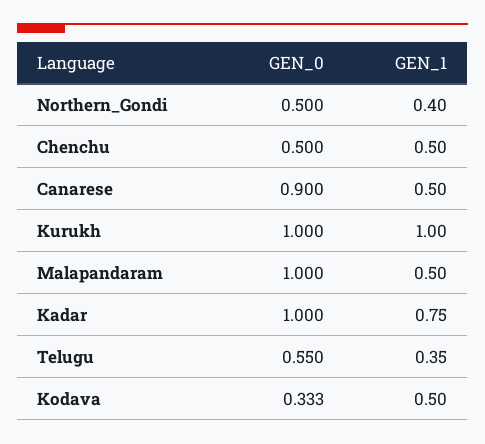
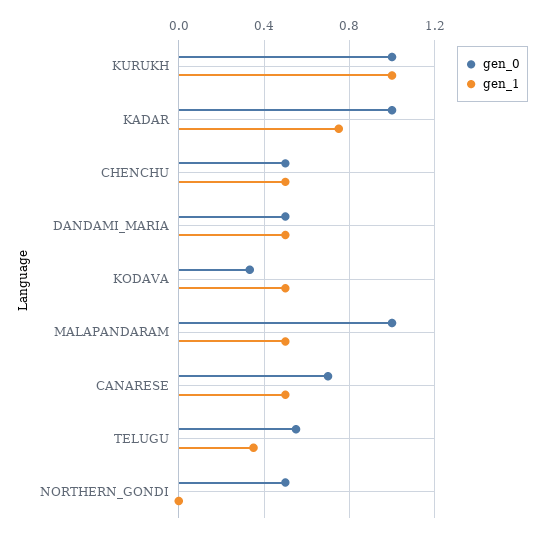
  {
    "GEN_0": {
      "Northern_Gondi": 0.5,
      "Chenchu": 0.5,
-     "Canarese": 0.9,
+     "Canarese": 0.7,
      "Kurukh": 1,
      "Malapandaram": 1,
      "Kadar": 1,
      "Telugu": 0.55,
-     "Kodava": 0.333
+     "Kodava": 0.333,
+     "DANDAMI_MARIA": 0.5
    },
    "GEN_1": {
-     "Northern_Gondi": 0.4,
+     "Northern_Gondi": 0,
      "Chenchu": 0.5,
      "Canarese": 0.5,
      "Kurukh": 1,
      "Malapandaram": 0.5,
      "Kadar": 0.75,
      "Telugu": 0.35,
-     "Kodava": 0.5
+     "Kodava": 0.5,
+     "DANDAMI_MARIA": 0.5
    }
  }

